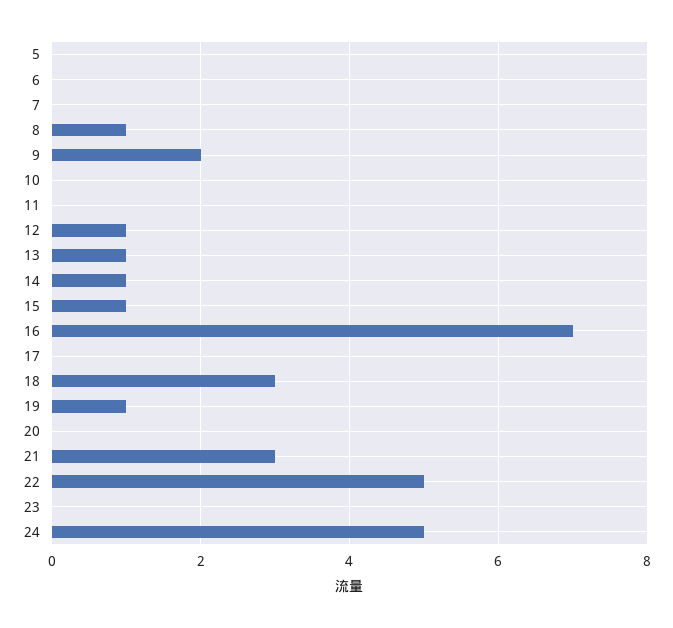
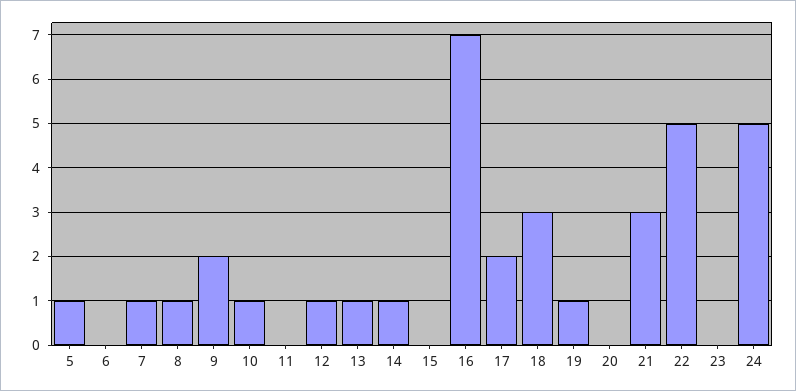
  {
-   "5": 0,
+   "5": 1,
    "6": 0,
-   "7": 0,
+   "7": 1,
    "8": 1,
    "9": 2,
-   "10": 0,
+   "10": 1,
    "11": 0,
    "12": 1,
    "13": 1,
    "14": 1,
-   "15": 1,
+   "15": 0,
    "16": 7,
-   "17": 0,
+   "17": 2,
    "18": 3,
    "19": 1,
    "20": 0,
    "21": 3,
    "22": 5,
    "23": 0,
    "24": 5
  }

